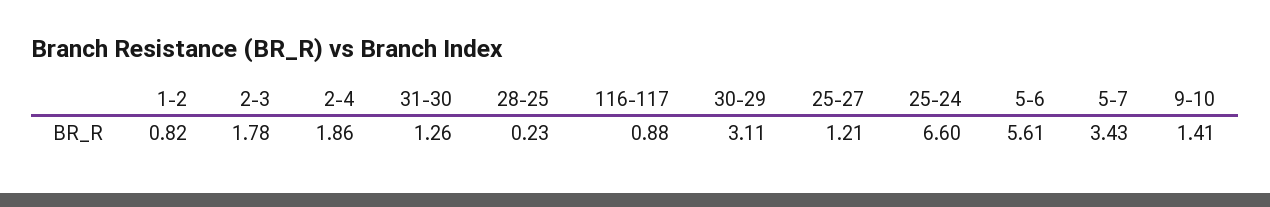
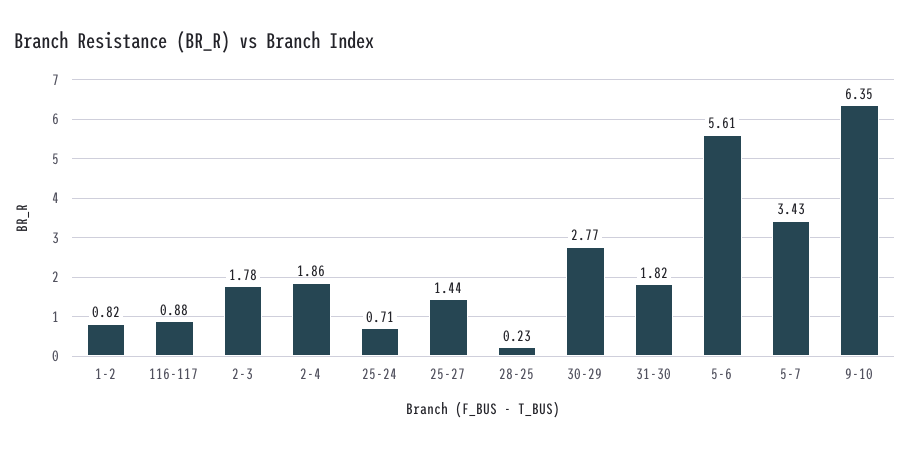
  {
    "1-2": 0.82,
    "2-3": 1.78,
    "2-4": 1.86,
-   "31-30": 1.26,
+   "31-30": 1.82,
    "28-25": 0.23,
    "116-117": 0.88,
-   "30-29": 3.11,
+   "30-29": 2.77,
-   "25-27": 1.21,
+   "25-27": 1.44,
-   "25-24": 6.6,
+   "25-24": 0.71,
    "5-6": 5.61,
    "5-7": 3.43,
-   "9-10": 1.41
+   "9-10": 6.35
  }

